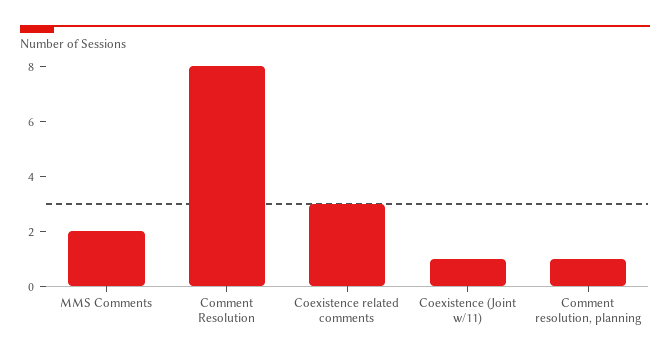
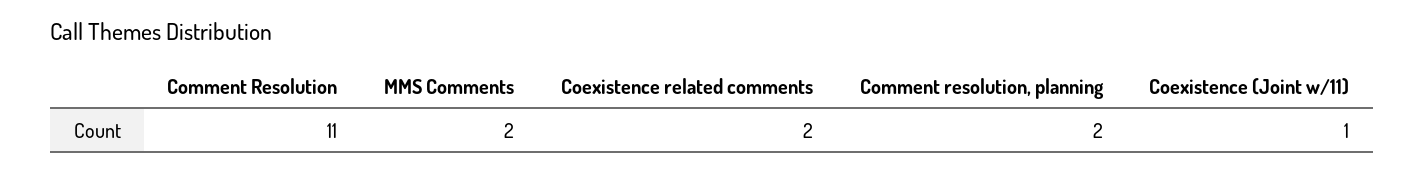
  {
    "MMS Comments": 2,
-   "Comment Resolution": 8,
+   "Comment Resolution": 11,
-   "Coexistence related comments": 3,
+   "Coexistence related comments": 2,
    "Coexistence (Joint w/11)": 1,
-   "Comment resolution, planning": 1
+   "Comment resolution, planning": 2
  }

